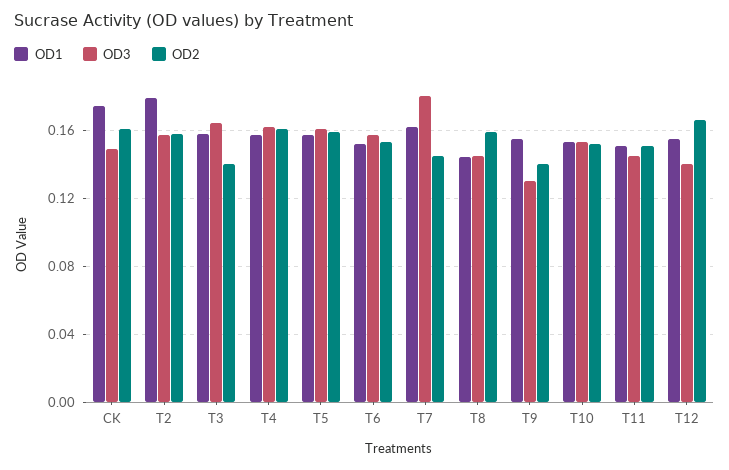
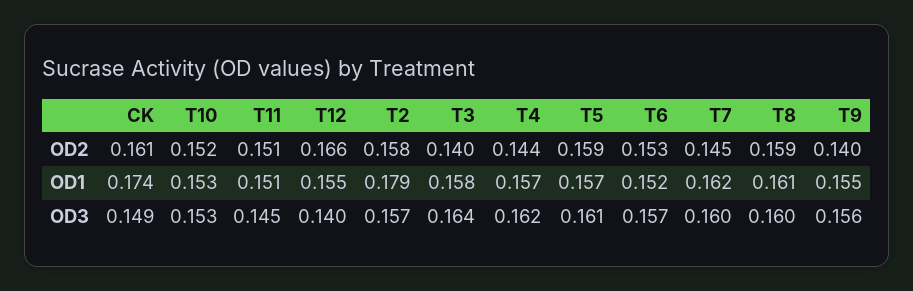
  {
    "OD1": {
      "CK": 0.174,
      "T2": 0.179,
      "T3": 0.158,
      "T4": 0.157,
      "T5": 0.157,
      "T6": 0.152,
      "T7": 0.162,
-     "T8": 0.145,
+     "T8": 0.161,
      "T9": 0.155,
      "T10": 0.153,
      "T11": 0.151,
      "T12": 0.155
    },
    "OD3": {
      "CK": 0.149,
      "T2": 0.157,
      "T3": 0.164,
      "T4": 0.162,
      "T5": 0.161,
      "T6": 0.157,
-     "T7": 0.18,
+     "T7": 0.16,
-     "T8": 0.145,
+     "T8": 0.16,
-     "T9": 0.13,
+     "T9": 0.156,
      "T10": 0.153,
      "T11": 0.145,
      "T12": 0.14
    },
    "OD2": {
      "CK": 0.161,
      "T2": 0.158,
      "T3": 0.14,
-     "T4": 0.16,
+     "T4": 0.144,
      "T5": 0.159,
      "T6": 0.153,
      "T7": 0.145,
      "T8": 0.159,
      "T9": 0.14,
      "T10": 0.152,
      "T11": 0.151,
      "T12": 0.166
    }
  }

